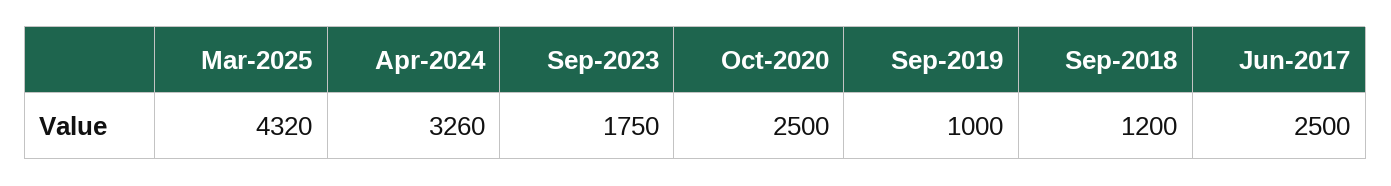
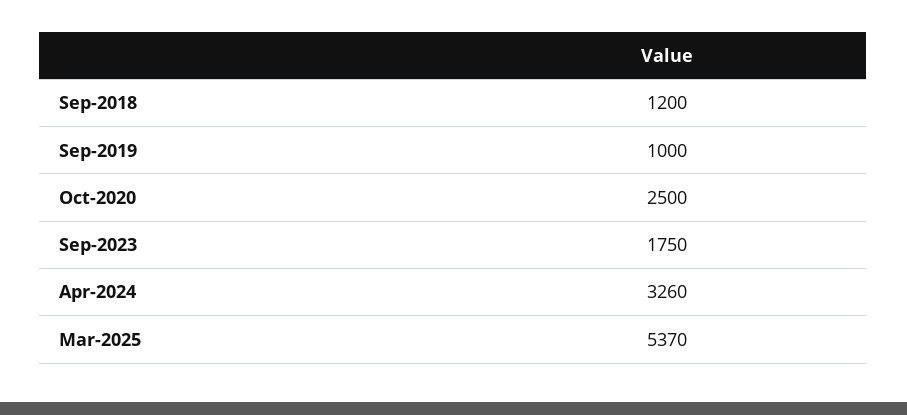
  {
-   "Mar-2025": 4320,
+   "Mar-2025": 5370,
    "Apr-2024": 3260,
    "Sep-2023": 1750,
    "Oct-2020": 2500,
    "Sep-2019": 1000,
-   "Sep-2018": 1200,
+   "Sep-2018": 1200
-   "Jun-2017": 2500
  }

